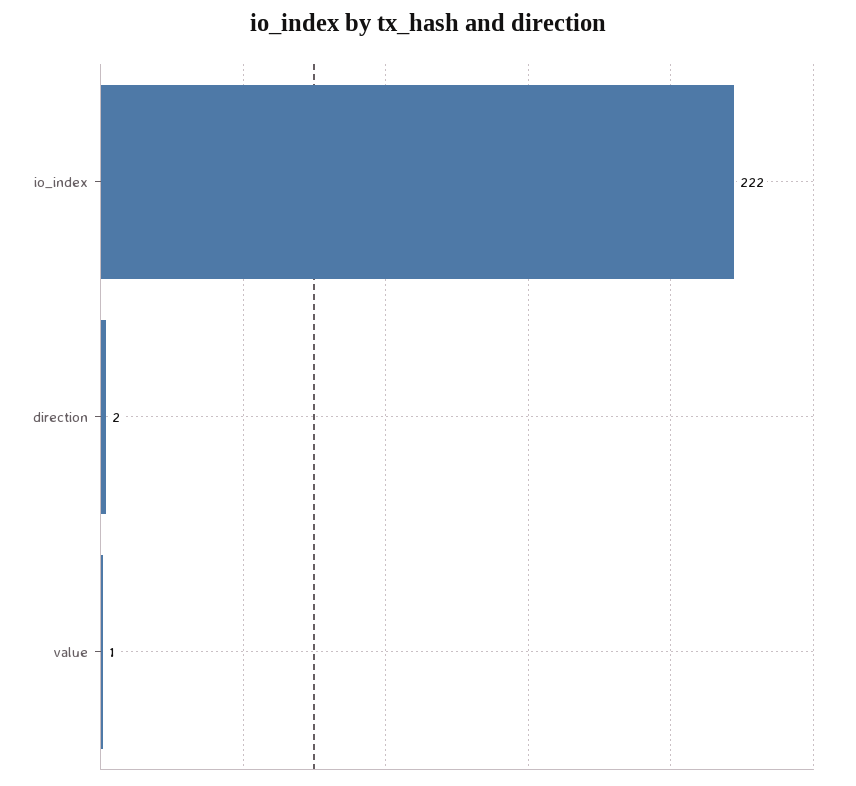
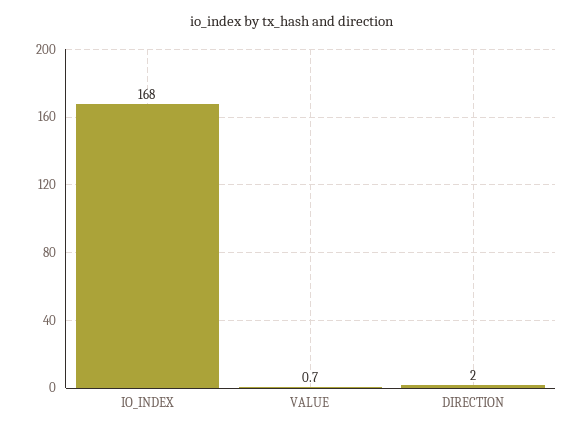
  {
-   "io_index": 222,
+   "io_index": 168,
    "direction": 2,
    "value": 0.7
  }

